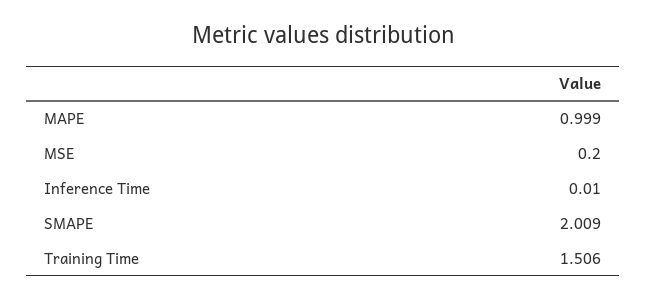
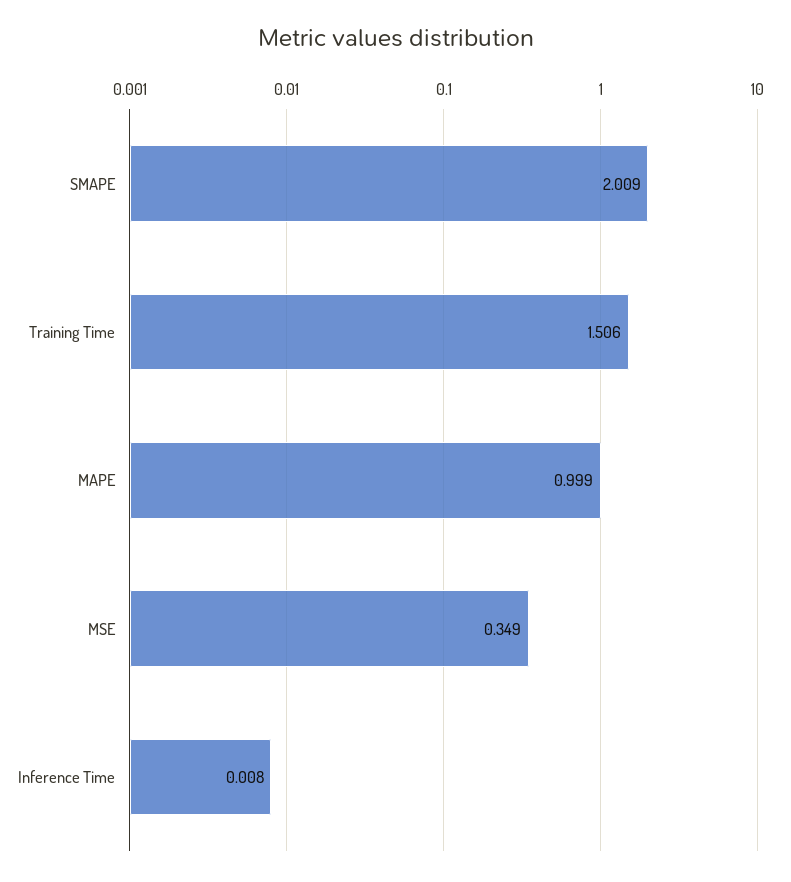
  {
    "MAPE": 0.999,
-   "MSE": 0.2,
+   "MSE": 0.349,
-   "Inference Time": 0.01,
+   "Inference Time": 0.008,
    "SMAPE": 2.009,
    "Training Time": 1.506
  }

